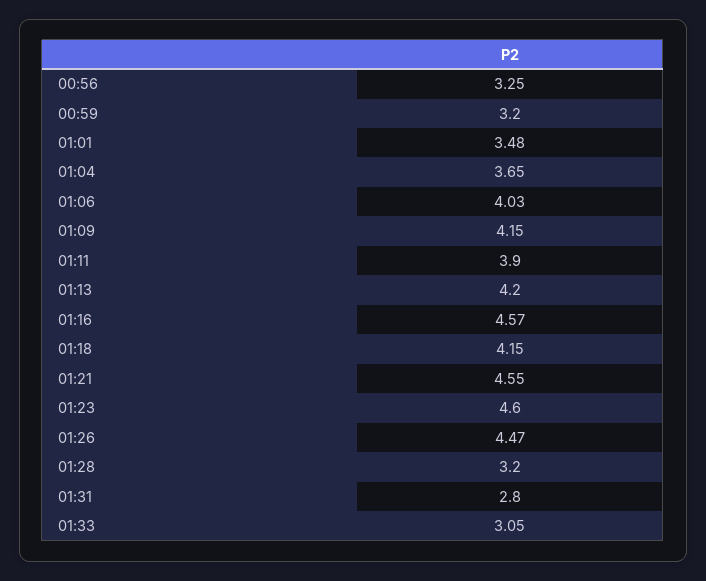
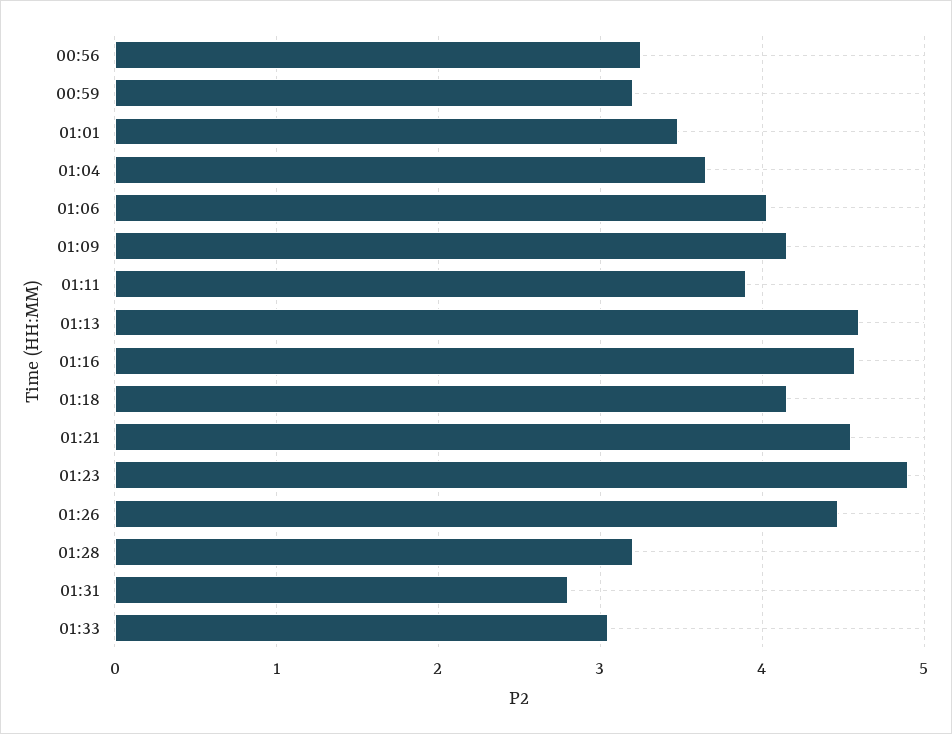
  {
    "00:56": 3.25,
    "00:59": 3.2,
    "01:01": 3.48,
    "01:04": 3.65,
    "01:06": 4.03,
    "01:09": 4.15,
    "01:11": 3.9,
-   "01:13": 4.2,
+   "01:13": 4.6,
    "01:16": 4.57,
    "01:18": 4.15,
    "01:21": 4.55,
-   "01:23": 4.6,
+   "01:23": 4.9,
    "01:26": 4.47,
    "01:28": 3.2,
    "01:31": 2.8,
    "01:33": 3.05
  }

